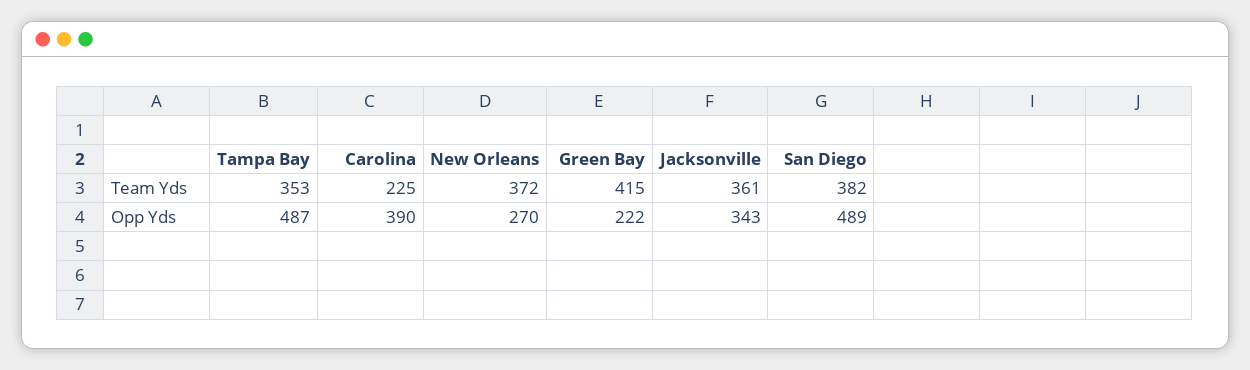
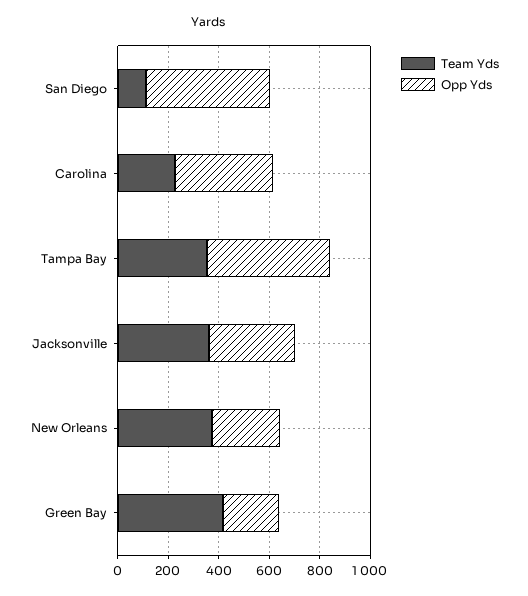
  {
    "Team Yds": {
      "Tampa Bay": 353,
      "Carolina": 225,
      "New Orleans": 372,
      "Green Bay": 415,
      "Jacksonville": 361,
-     "San Diego": 382
+     "San Diego": 100
    },
    "Opp Yds": {
      "Tampa Bay": 487,
      "Carolina": 390,
      "New Orleans": 270,
      "Green Bay": 222,
      "Jacksonville": 343,
      "San Diego": 489
    }
  }

